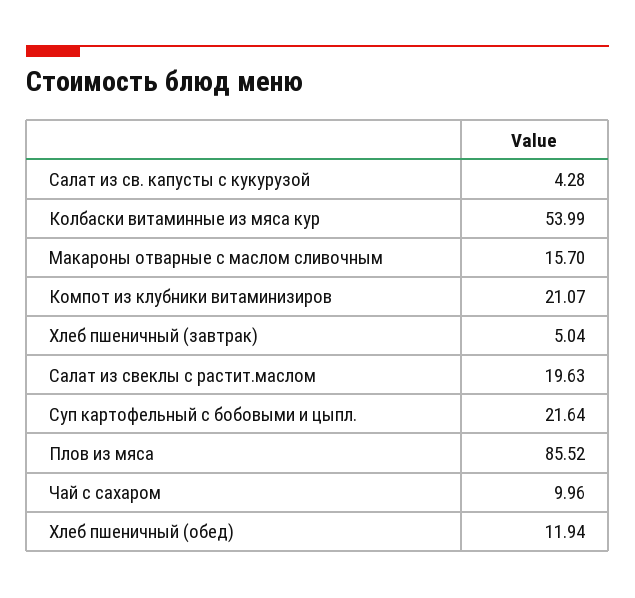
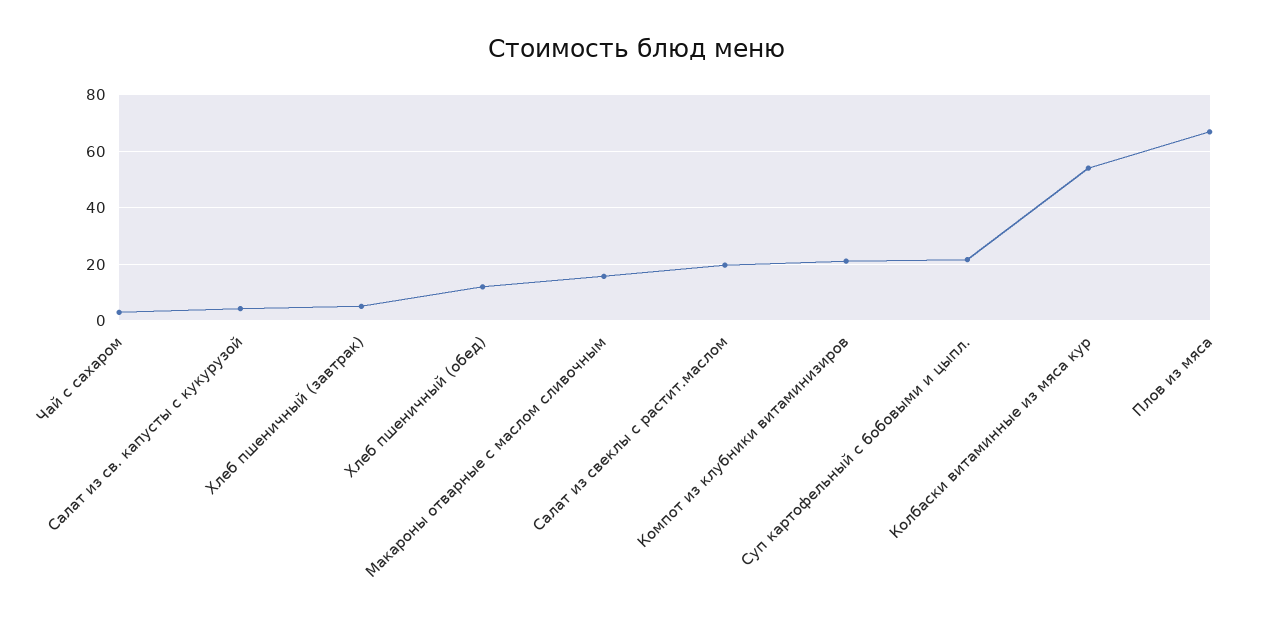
  {
    "Салат из св. капусты с кукурузой": 4.28,
    "Колбаски витаминные из мяса кур": 53.99,
    "Макароны отварные с маслом сливочным": 15.7,
    "Компот из клубники витаминизиров": 21.07,
    "Хлеб пшеничный (завтрак)": 5.04,
    "Салат из свеклы с растит.маслом": 19.63,
    "Суп картофельный с бобовыми и цыпл.": 21.64,
-   "Плов из мяса": 85.52,
+   "Плов из мяса": 67.5,
-   "Чай с сахаром": 9.96,
+   "Чай с сахаром": 2.5,
    "Хлеб пшеничный (обед)": 11.94
  }

